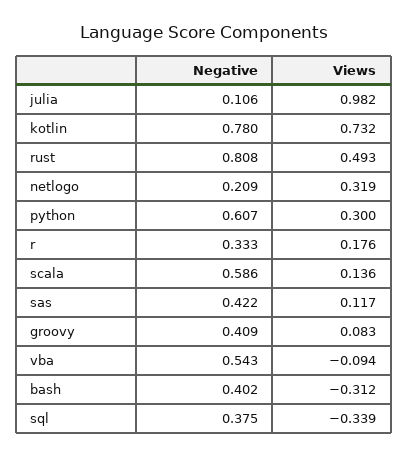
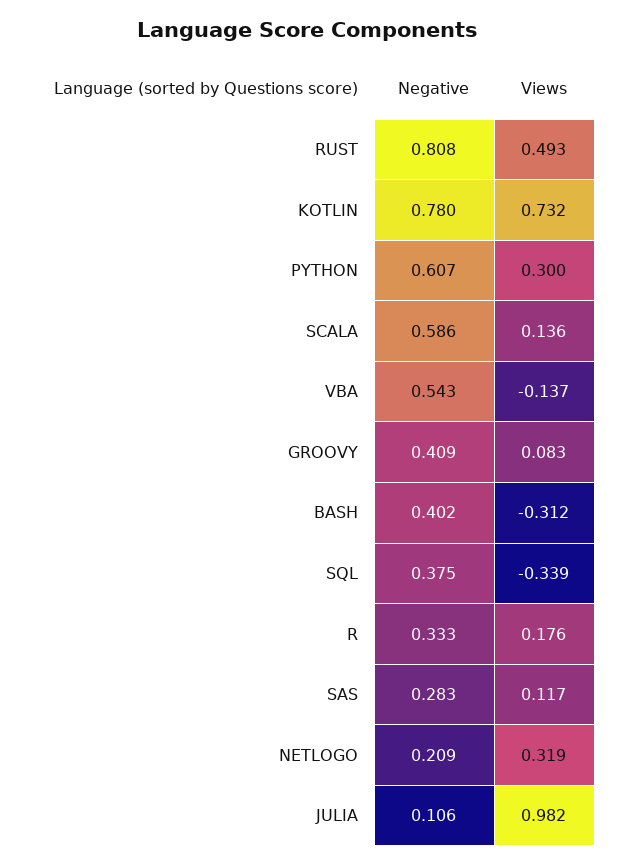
  {
    "Negative": {
      "julia": 0.106,
      "kotlin": 0.78,
      "rust": 0.808,
      "netlogo": 0.209,
      "python": 0.607,
      "r": 0.333,
      "scala": 0.586,
-     "sas": 0.422,
+     "sas": 0.283,
      "groovy": 0.409,
      "vba": 0.543,
      "bash": 0.402,
      "sql": 0.375
    },
    "Views": {
      "julia": 0.982,
      "kotlin": 0.732,
      "rust": 0.493,
      "netlogo": 0.319,
      "python": 0.3,
      "r": 0.176,
      "scala": 0.136,
      "sas": 0.117,
      "groovy": 0.083,
-     "vba": -0.094,
+     "vba": -0.137,
      "bash": -0.312,
      "sql": -0.339
    }
  }

